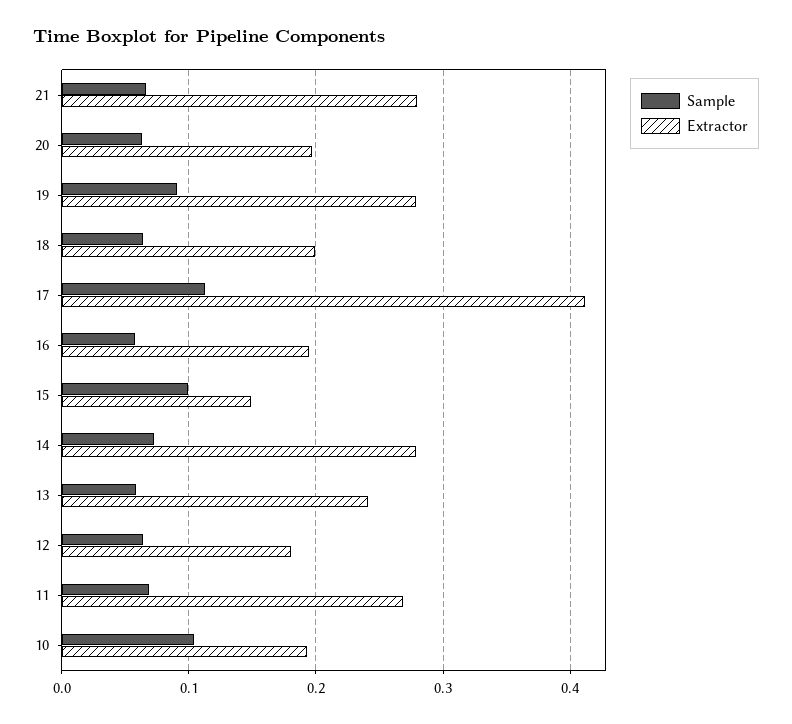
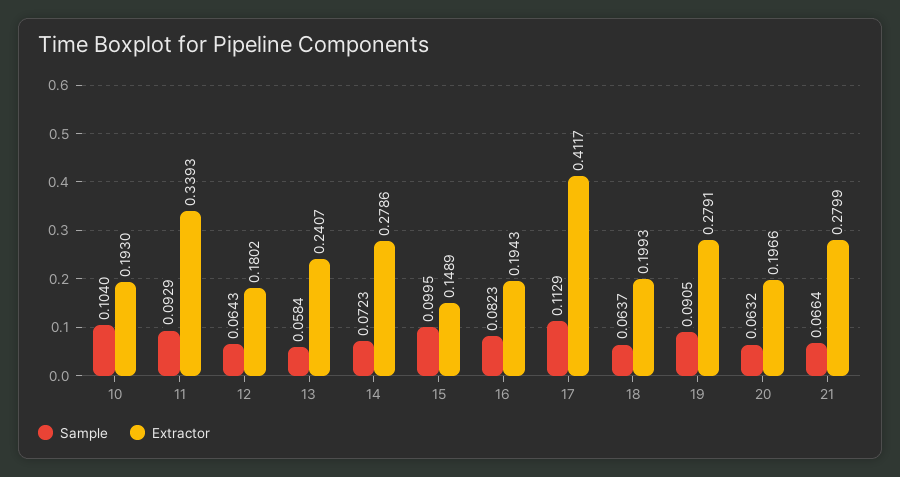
  {
    "Sample": {
      "21": 0.0664,
      "20": 0.0632,
      "19": 0.0905,
      "18": 0.0637,
      "17": 0.1129,
-     "16": 0.06,
+     "16": 0.0823,
      "15": 0.0995,
      "14": 0.0723,
      "13": 0.0584,
      "12": 0.0643,
-     "11": 0.07,
+     "11": 0.0929,
      "10": 0.104
    },
    "Extractor": {
      "21": 0.2799,
      "20": 0.1966,
      "19": 0.2791,
      "18": 0.1993,
      "17": 0.4117,
      "16": 0.1943,
      "15": 0.1489,
      "14": 0.2786,
      "13": 0.2407,
      "12": 0.1802,
-     "11": 0.27,
+     "11": 0.3393,
      "10": 0.193
    }
  }

